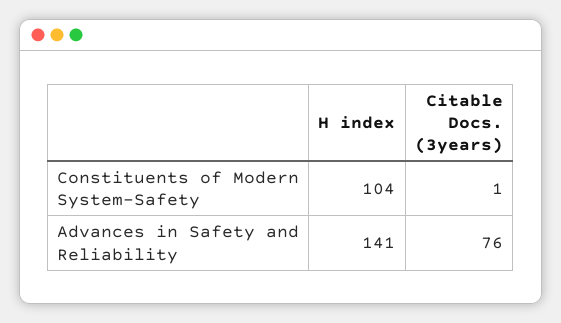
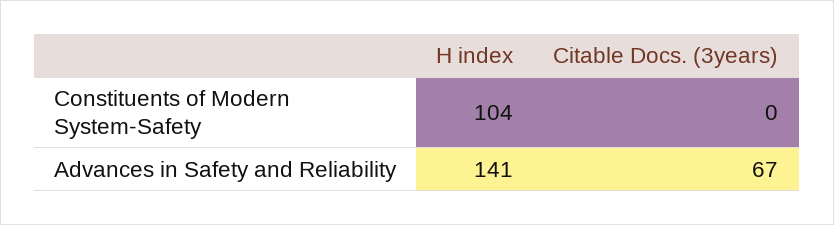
  {
    "H index": {
      "Constituents of Modern System-Safety": 104,
      "Advances in Safety and Reliability": 141
    },
    "Citable Docs. (3years)": {
-     "Constituents of Modern System-Safety": 1,
+     "Constituents of Modern System-Safety": 0,
-     "Advances in Safety and Reliability": 76
+     "Advances in Safety and Reliability": 67
    }
  }

